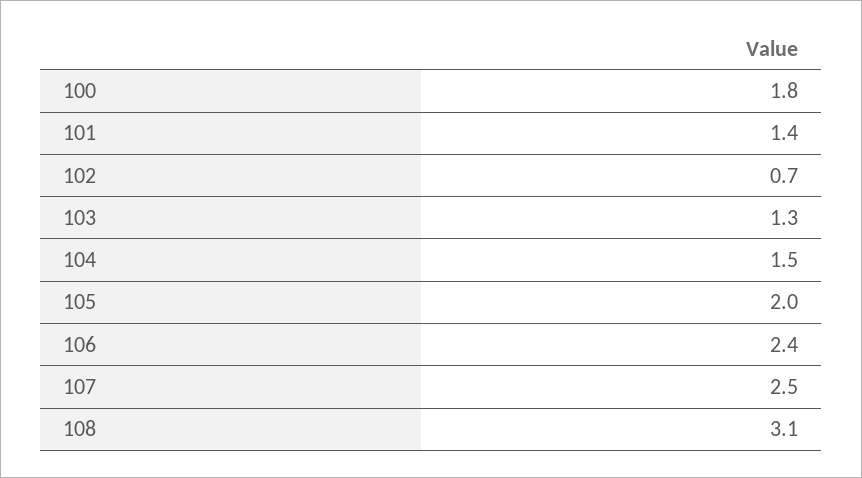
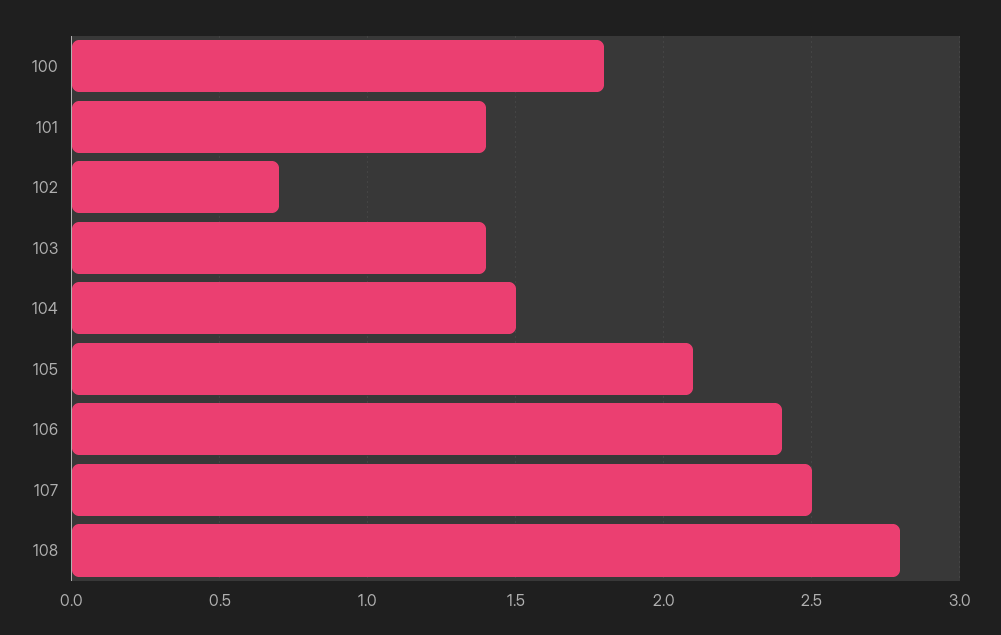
  {
    "100": 1.8,
    "101": 1.4,
    "102": 0.7,
-   "103": 1.3,
+   "103": 1.4,
    "104": 1.5,
-   "105": 2,
+   "105": 2.1,
    "106": 2.4,
    "107": 2.5,
-   "108": 3.1
+   "108": 2.8
  }

